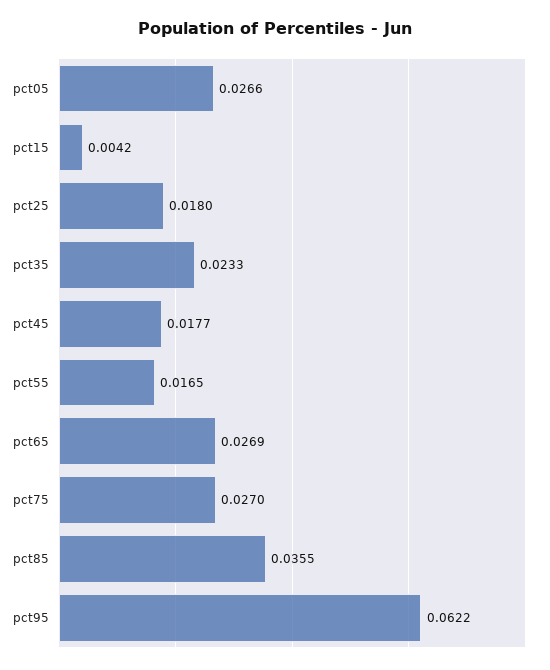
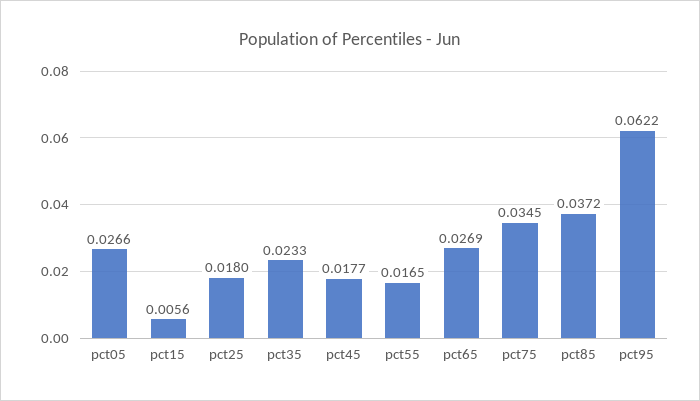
  {
    "pct05": 0.0266,
-   "pct15": 0.0042,
+   "pct15": 0.0056,
    "pct25": 0.018,
    "pct35": 0.0233,
    "pct45": 0.0177,
    "pct55": 0.0165,
    "pct65": 0.0269,
-   "pct75": 0.027,
+   "pct75": 0.0345,
-   "pct85": 0.0355,
+   "pct85": 0.0372,
    "pct95": 0.0622
  }

